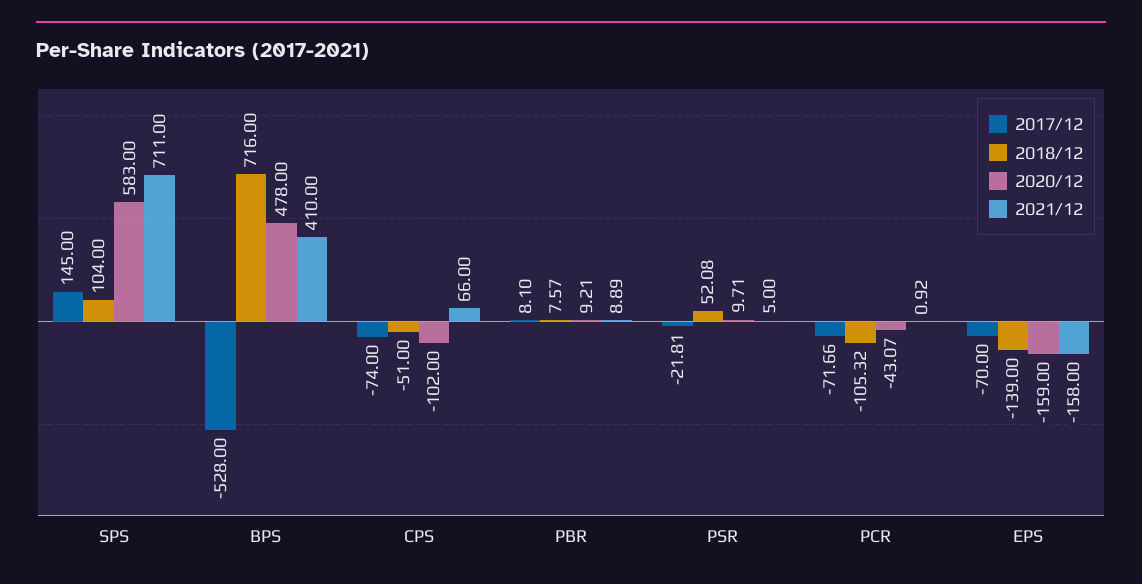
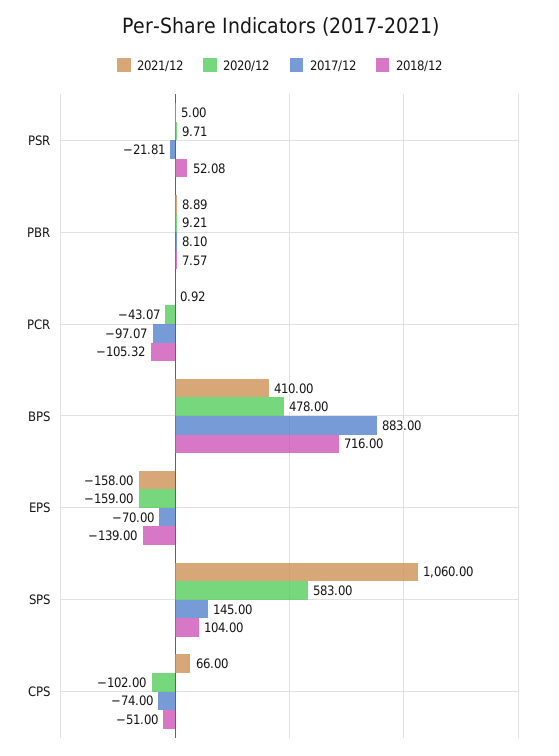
  {
    "2017/12": {
      "SPS": 145,
-     "BPS": -528,
+     "BPS": 883,
      "CPS": -74,
      "PBR": 8.1,
      "PSR": -21.81,
-     "PCR": -71.66,
+     "PCR": -97.07,
      "EPS": -70
    },
    "2018/12": {
      "SPS": 104,
      "BPS": 716,
      "CPS": -51,
      "PBR": 7.57,
      "PSR": 52.08,
      "PCR": -105.32,
      "EPS": -139
    },
    "2020/12": {
      "SPS": 583,
      "BPS": 478,
      "CPS": -102,
      "PBR": 9.21,
      "PSR": 9.71,
      "PCR": -43.07,
      "EPS": -159
    },
    "2021/12": {
-     "SPS": 711,
+     "SPS": 1060,
      "BPS": 410,
      "CPS": 66,
      "PBR": 8.89,
      "PSR": 5,
      "PCR": 0.92,
      "EPS": -158
    }
  }

